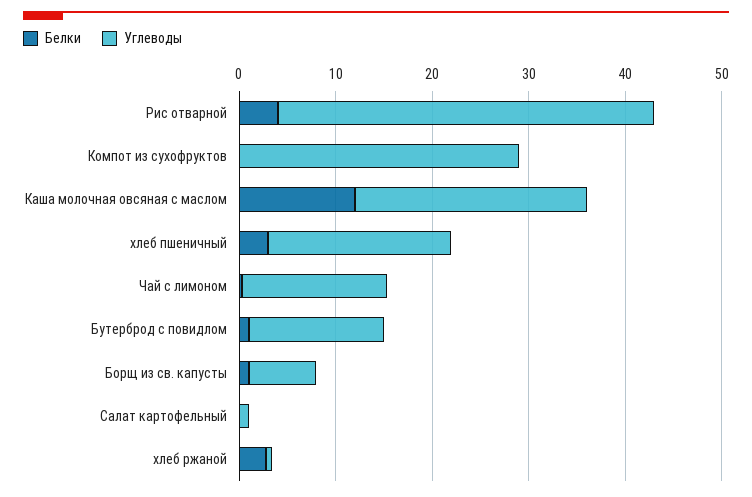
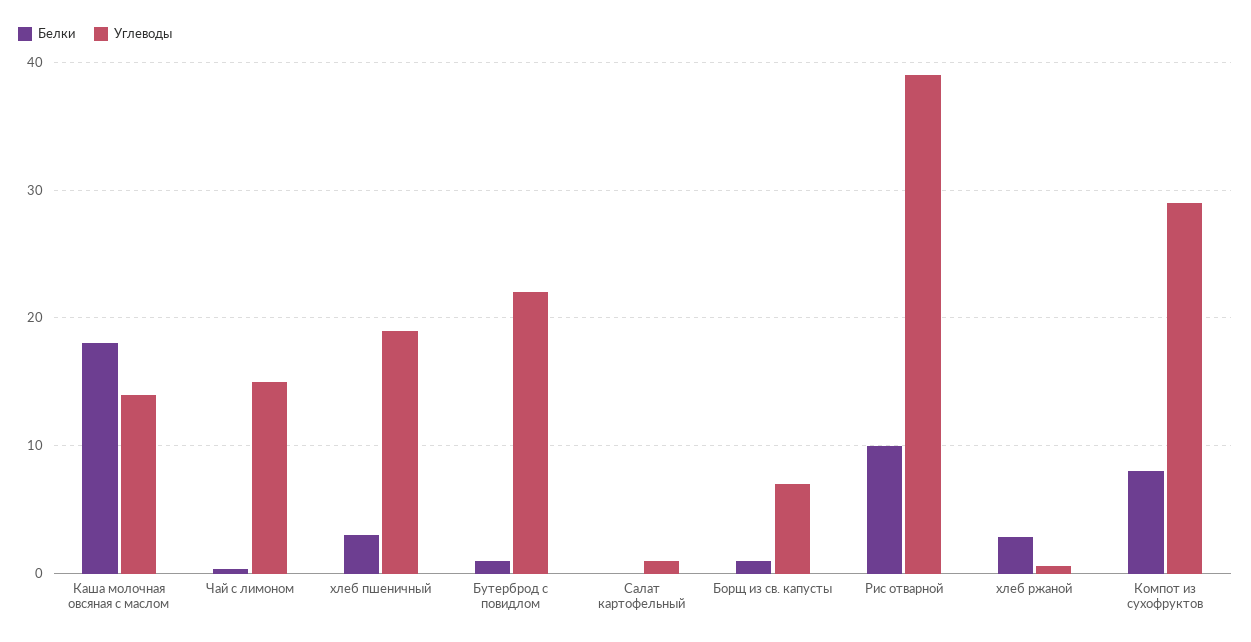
  {
    "Белки": {
-     "Рис отварной": 4,
+     "Рис отварной": 10,
-     "Компот из сухофруктов": 0,
+     "Компот из сухофруктов": 8,
-     "Каша молочная овсяная с маслом": 12,
+     "Каша молочная овсяная с маслом": 18,
      "хлеб пшеничный": 3,
      "Чай с лимоном": 0,
      "Бутерброд с повидлом": 1,
      "Борщ из св. капусты": 1,
      "Салат картофельный": 0,
      "хлеб ржаной": 3
    },
    "Углеводы": {
      "Рис отварной": 39,
      "Компот из сухофруктов": 29,
-     "Каша молочная овсяная с маслом": 24,
+     "Каша молочная овсяная с маслом": 14,
      "хлеб пшеничный": 19,
      "Чай с лимоном": 15,
-     "Бутерброд с повидлом": 14,
+     "Бутерброд с повидлом": 22,
      "Борщ из св. капусты": 7,
      "Салат картофельный": 1,
      "хлеб ржаной": 1
    }
  }

